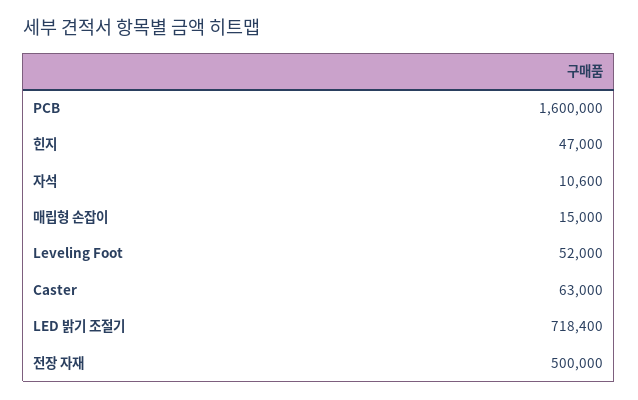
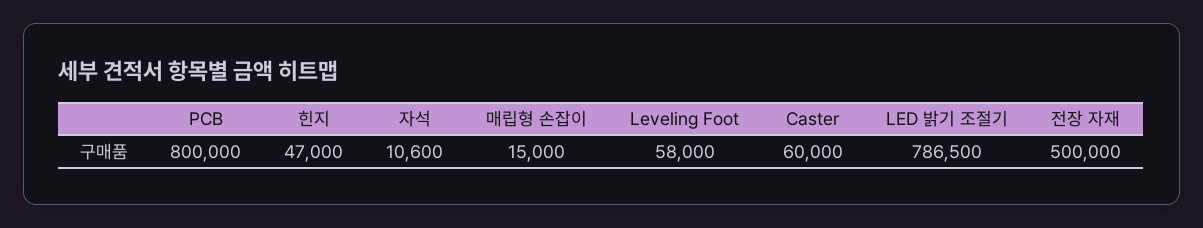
  {
-   "PCB": 1600000,
+   "PCB": 800000,
    "힌지": 47000,
    "자석": 10600,
    "매립형 손잡이": 15000,
-   "Leveling Foot": 52000,
+   "Leveling Foot": 58000,
-   "Caster": 63000,
+   "Caster": 60000,
-   "LED 밝기 조절기": 718400,
+   "LED 밝기 조절기": 786500,
    "전장 자재": 500000
  }

